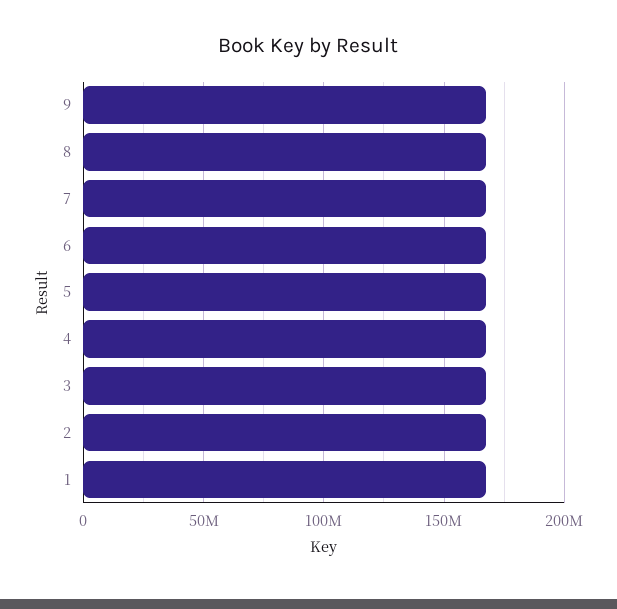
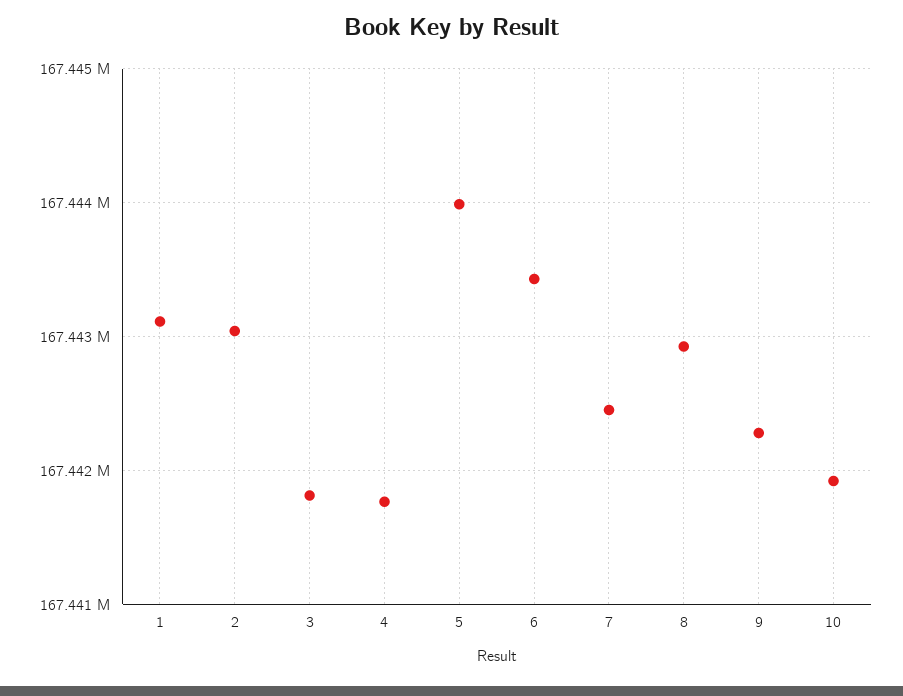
  {
    "9": 167442300,
    "8": 167442900,
    "7": 167442500,
    "6": 167443400,
    "5": 167444000,
    "4": 167441800,
    "3": 167441800,
    "2": 167443000,
-   "1": 167443100
+   "1": 167443100,
+   "10": 167441900
  }

